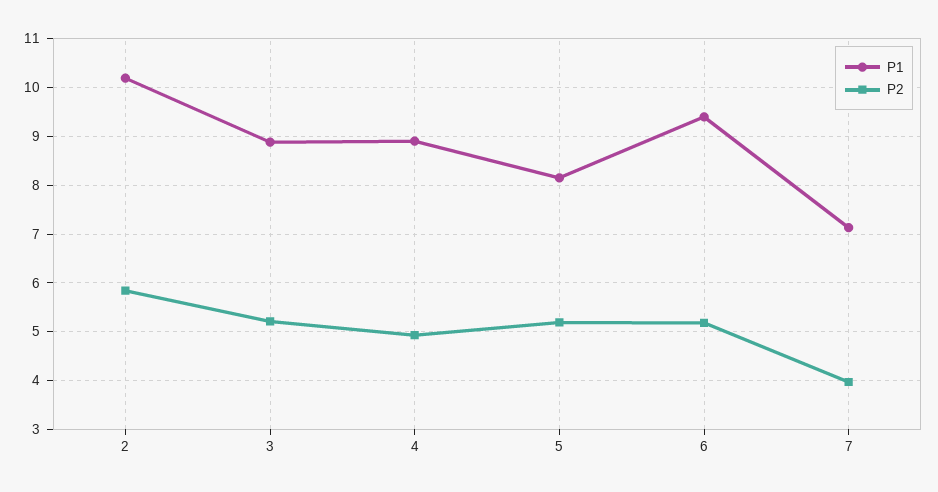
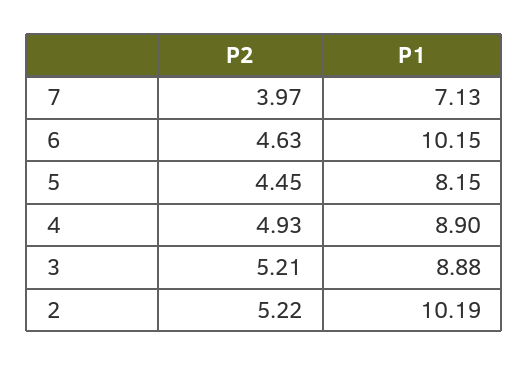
  {
    "P1": {
      "2": 10.19,
      "3": 8.88,
      "4": 8.9,
      "5": 8.15,
-     "6": 9.4,
+     "6": 10.15,
      "7": 7.13
    },
    "P2": {
-     "2": 5.8,
+     "2": 5.22,
      "3": 5.21,
      "4": 4.93,
-     "5": 5.2,
+     "5": 4.45,
-     "6": 5.2,
+     "6": 4.63,
      "7": 3.97
    }
  }

